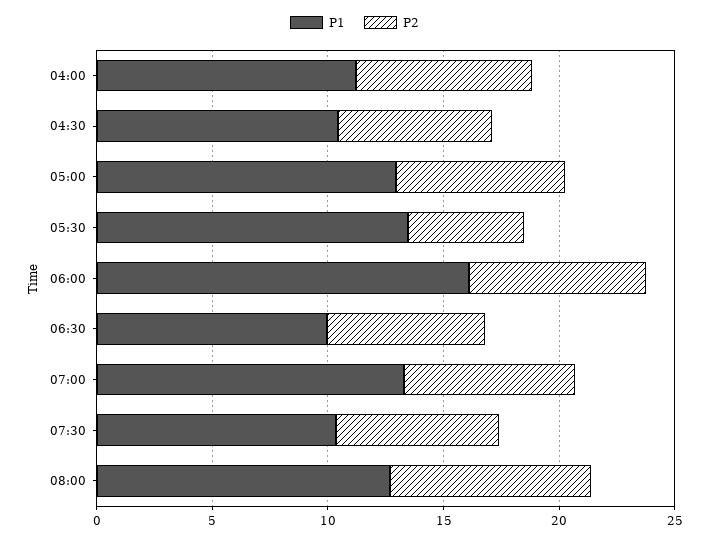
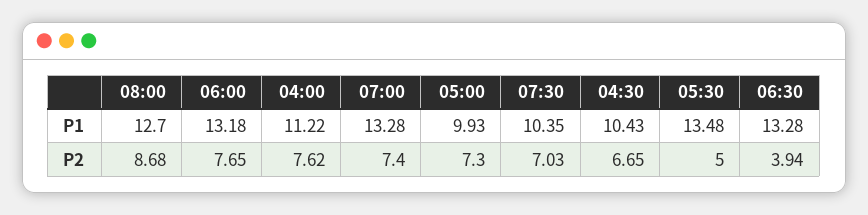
  {
    "P1": {
      "04:00": 11.22,
      "04:30": 10.43,
-     "05:00": 13,
+     "05:00": 9.93,
      "05:30": 13.48,
-     "06:00": 16,
+     "06:00": 13.18,
-     "06:30": 10,
+     "06:30": 13.28,
      "07:00": 13.28,
      "07:30": 10.35,
      "08:00": 12.7
    },
    "P2": {
      "04:00": 7.62,
      "04:30": 6.65,
      "05:00": 7.3,
      "05:30": 5,
      "06:00": 7.65,
-     "06:30": 7,
+     "06:30": 3.94,
      "07:00": 7.4,
      "07:30": 7.03,
      "08:00": 8.68
    }
  }

